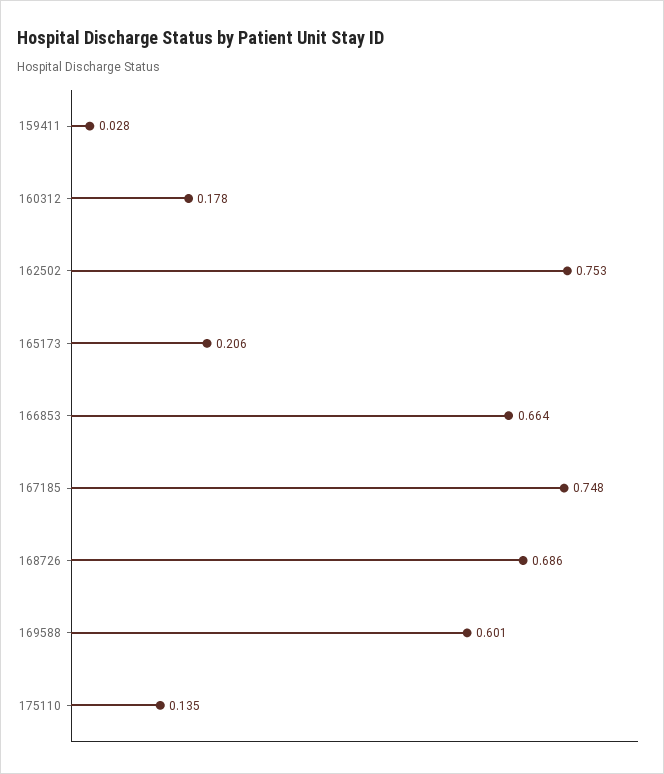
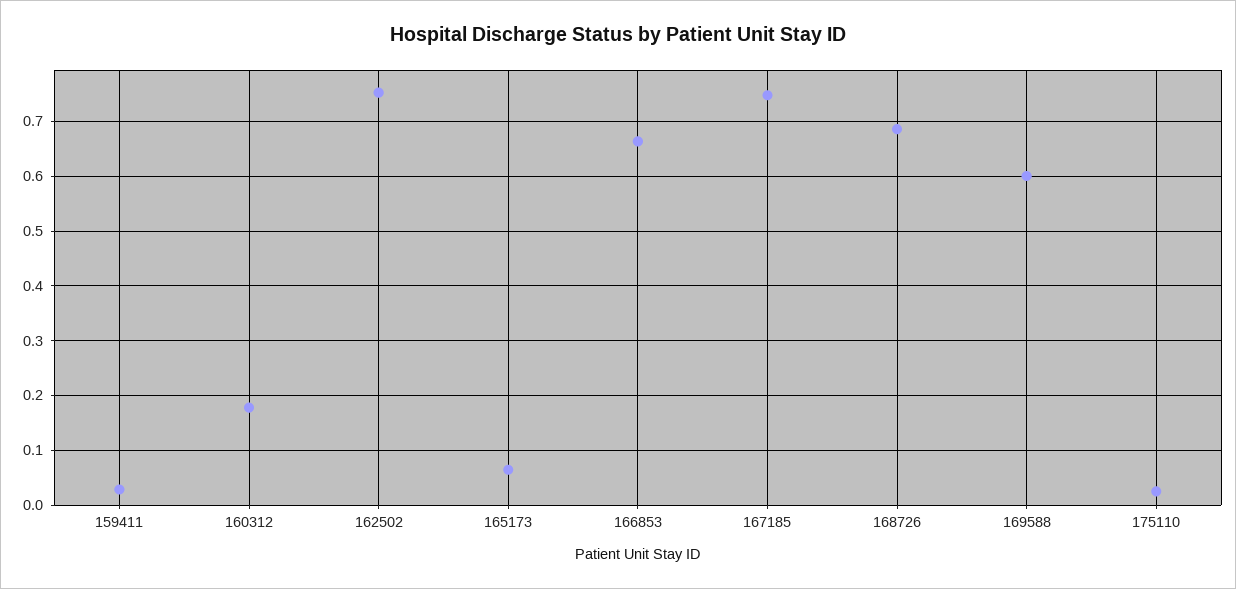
  {
    "159411": 0.028,
    "160312": 0.178,
    "162502": 0.753,
-   "165173": 0.206,
+   "165173": 0.06,
    "166853": 0.664,
    "167185": 0.748,
    "168726": 0.686,
    "169588": 0.601,
-   "175110": 0.135
+   "175110": 0.02
  }

